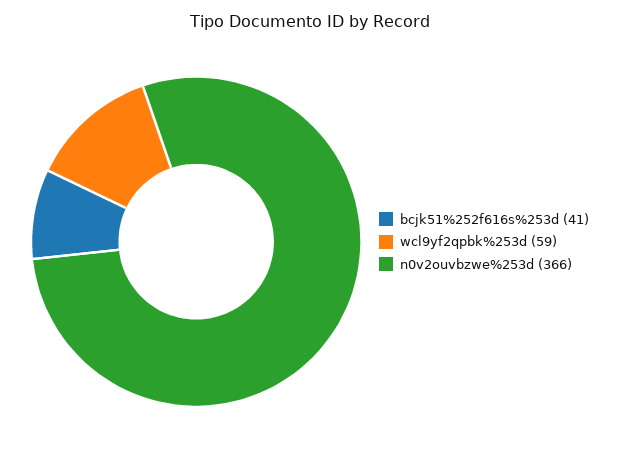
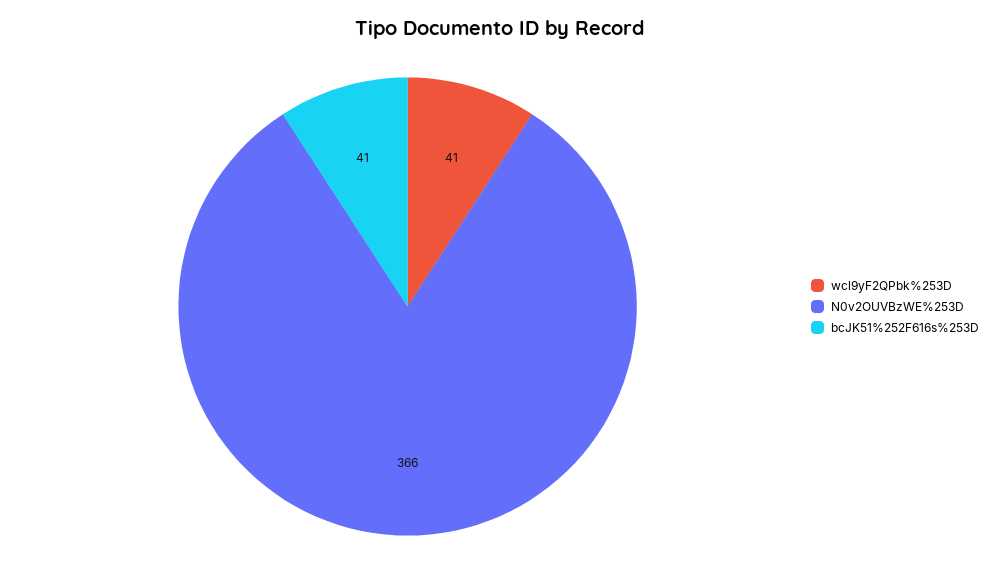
  {
    "bcjk51%252f616s%253d": 41,
-   "wcl9yf2qpbk%253d": 59,
+   "wcl9yf2qpbk%253d": 41,
    "n0v2ouvbzwe%253d": 366
  }

